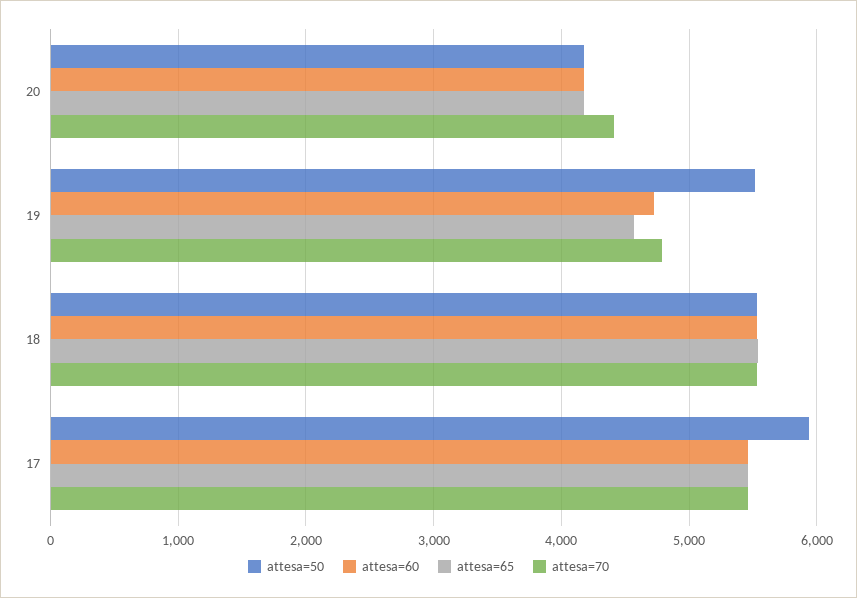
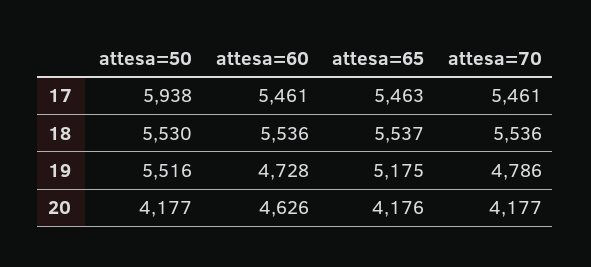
  {
    "attesa=50": {
      "20": 4177,
      "19": 5516,
      "18": 5530,
      "17": 5938
    },
    "attesa=60": {
-     "20": 4200,
+     "20": 4626,
      "19": 4728,
      "18": 5536,
      "17": 5461
    },
    "attesa=65": {
      "20": 4176,
-     "19": 4600,
+     "19": 5175,
      "18": 5537,
      "17": 5463
    },
    "attesa=70": {
-     "20": 4400,
+     "20": 4177,
      "19": 4786,
      "18": 5536,
      "17": 5461
    }
  }

